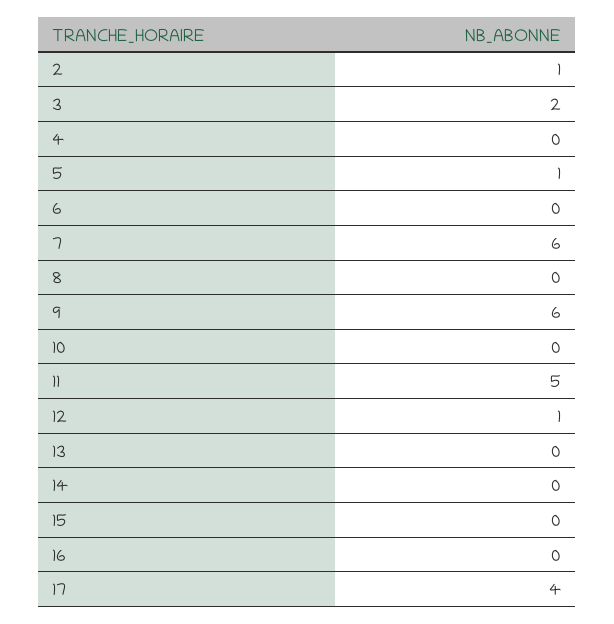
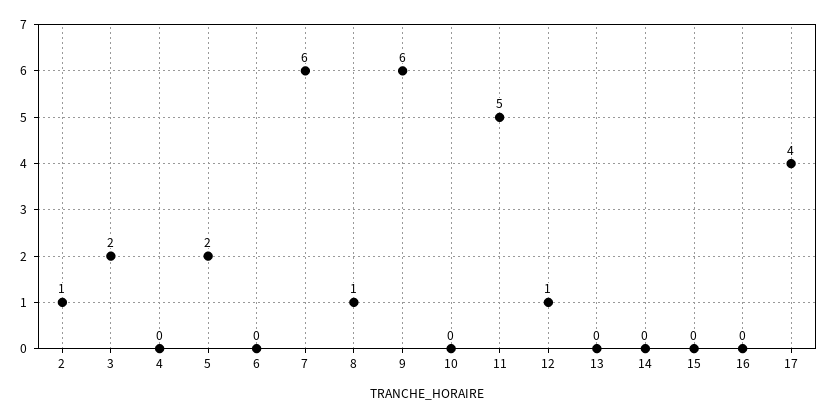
  {
    "2": 1,
    "3": 2,
    "4": 0,
-   "5": 1,
+   "5": 2,
    "6": 0,
    "7": 6,
-   "8": 0,
+   "8": 1,
    "9": 6,
    "10": 0,
    "11": 5,
    "12": 1,
    "13": 0,
    "14": 0,
    "15": 0,
    "16": 0,
    "17": 4
  }

